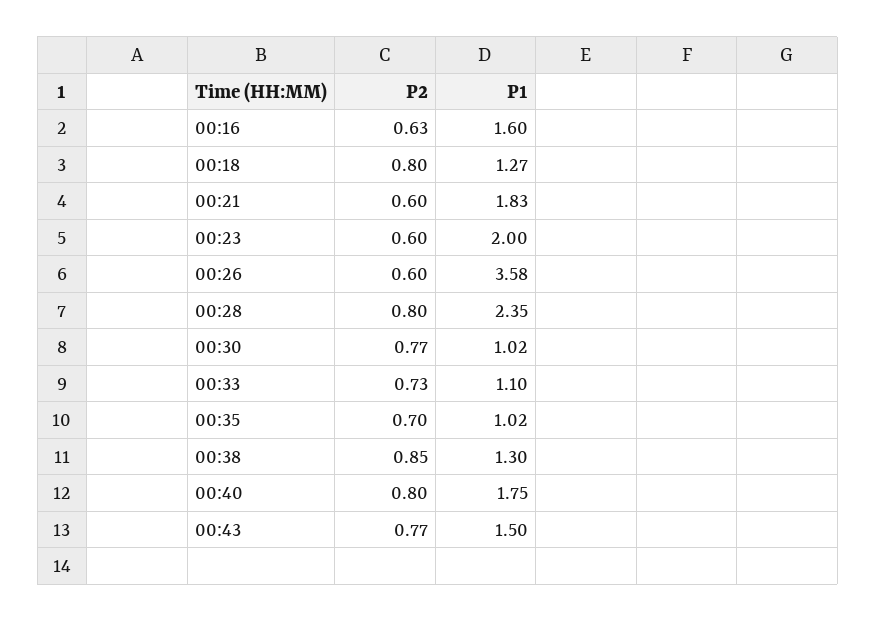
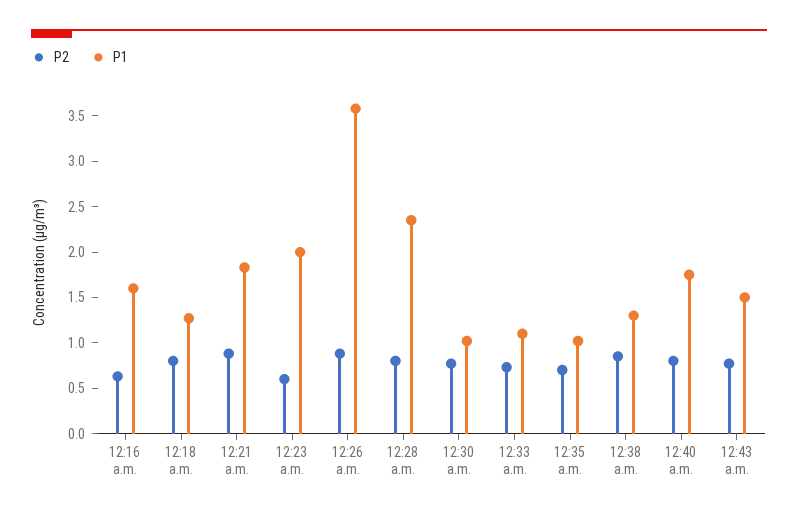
  {
    "P2": {
      "00:16": 0.63,
      "00:18": 0.8,
-     "00:21": 0.6,
+     "00:21": 0.9,
      "00:23": 0.6,
-     "00:26": 0.6,
+     "00:26": 0.9,
      "00:28": 0.8,
      "00:30": 0.77,
      "00:33": 0.73,
      "00:35": 0.7,
      "00:38": 0.85,
      "00:40": 0.8,
      "00:43": 0.77
    },
    "P1": {
      "00:16": 1.6,
      "00:18": 1.27,
      "00:21": 1.83,
      "00:23": 2,
      "00:26": 3.58,
      "00:28": 2.35,
      "00:30": 1.02,
      "00:33": 1.1,
      "00:35": 1.02,
      "00:38": 1.3,
      "00:40": 1.75,
      "00:43": 1.5
    }
  }

